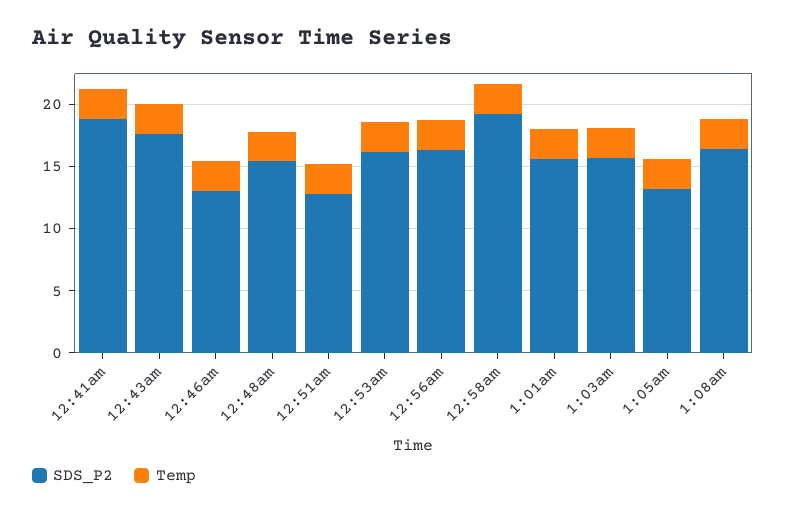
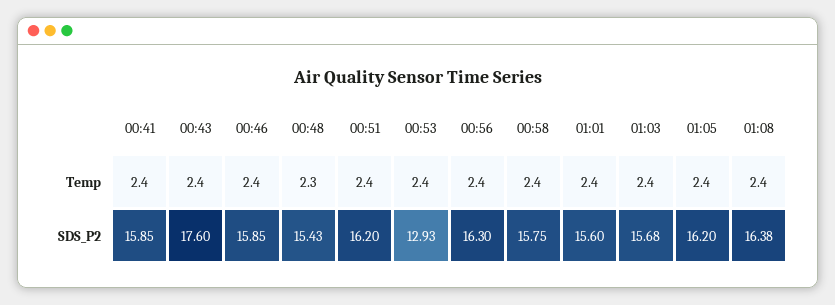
  {
    "SDS_P2": {
-     "12:41am": 19,
+     "12:41am": 15.85,
      "12:43am": 17.6,
-     "12:46am": 13,
+     "12:46am": 15.85,
      "12:48am": 15.43,
-     "12:51am": 13,
+     "12:51am": 16.2,
-     "12:53am": 16,
+     "12:53am": 12.93,
      "12:56am": 16.3,
-     "12:58am": 19,
+     "12:58am": 15.75,
      "1:01am": 15.6,
      "1:03am": 15.68,
-     "1:05am": 13,
+     "1:05am": 16.2,
      "1:08am": 16.38
    },
    "Temp": {
      "12:41am": 2.4,
      "12:43am": 2.4,
      "12:46am": 2.4,
      "12:48am": 2.3,
      "12:51am": 2.4,
      "12:53am": 2.4,
      "12:56am": 2.4,
      "12:58am": 2.4,
      "1:01am": 2.4,
      "1:03am": 2.4,
      "1:05am": 2.4,
      "1:08am": 2.4
    }
  }

